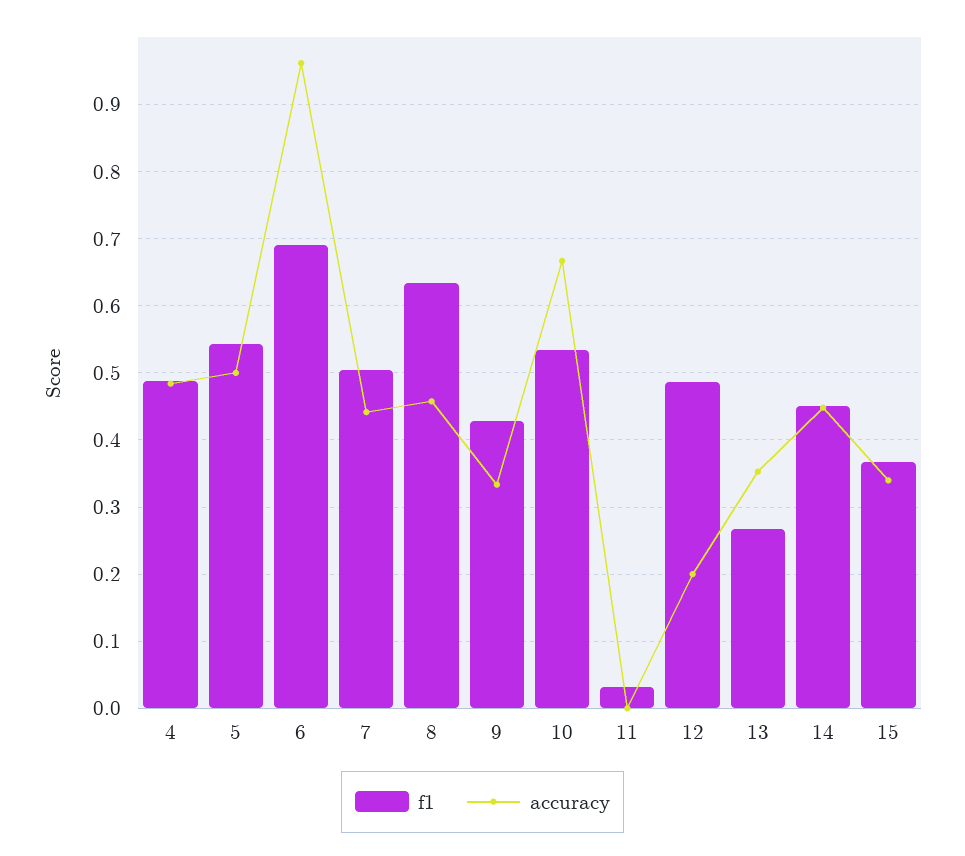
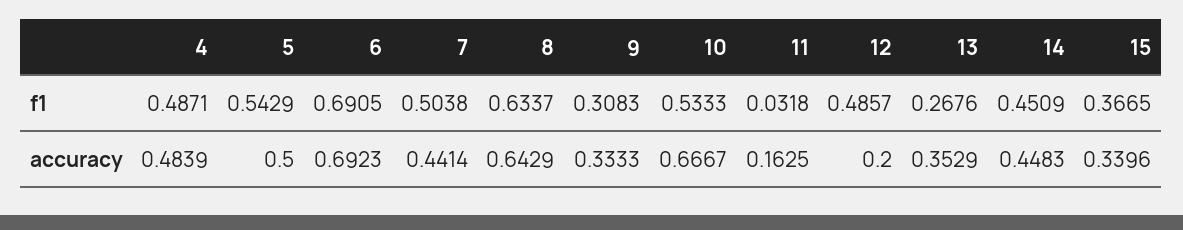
  {
    "f1": {
      "4": 0.4871,
      "5": 0.5429,
      "6": 0.6905,
      "7": 0.5038,
      "8": 0.6337,
-     "9": 0.43,
+     "9": 0.3083,
      "10": 0.5333,
      "11": 0.0318,
      "12": 0.4857,
      "13": 0.2676,
      "14": 0.4509,
      "15": 0.3665
    },
    "accuracy": {
      "4": 0.4839,
      "5": 0.5,
-     "6": 0.96,
+     "6": 0.6923,
      "7": 0.4414,
-     "8": 0.46,
+     "8": 0.6429,
      "9": 0.3333,
      "10": 0.6667,
-     "11": 0,
+     "11": 0.1625,
      "12": 0.2,
      "13": 0.3529,
      "14": 0.4483,
      "15": 0.3396
    }
  }

